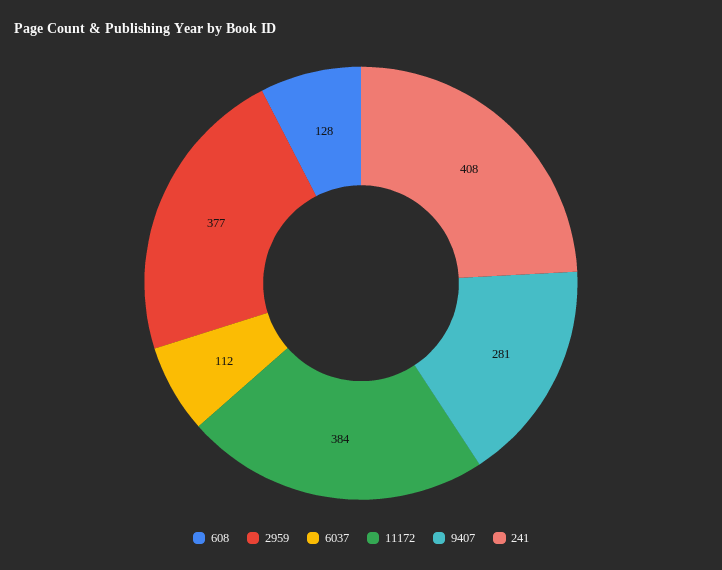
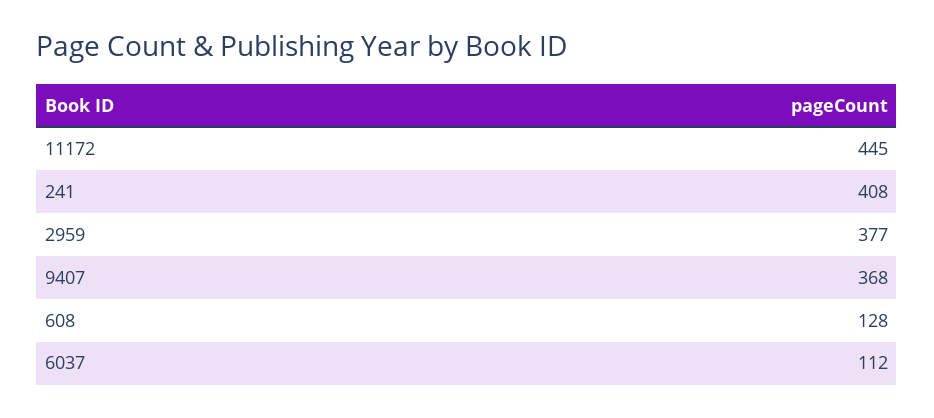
  {
    "608": 128,
    "2959": 377,
    "6037": 112,
-   "11172": 384,
+   "11172": 445,
-   "9407": 281,
+   "9407": 368,
    "241": 408
  }

